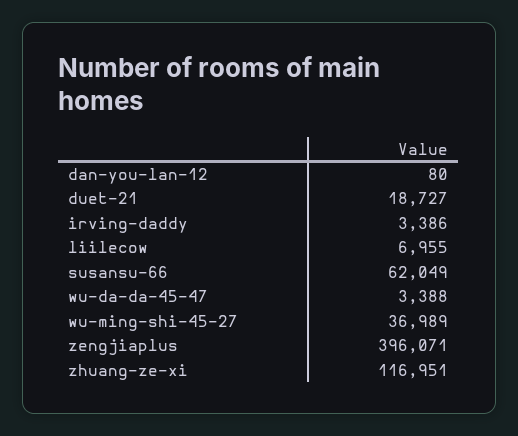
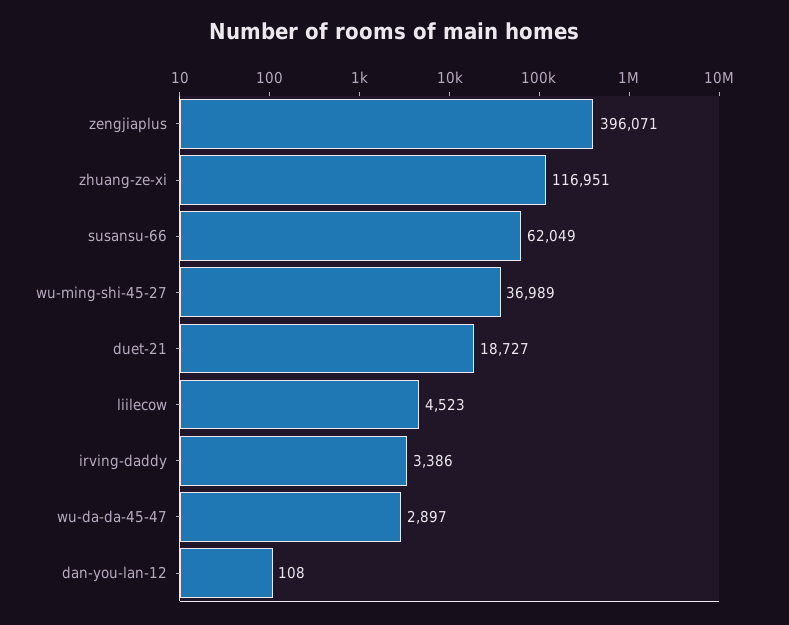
  {
-   "dan-you-lan-12": 80,
+   "dan-you-lan-12": 108,
    "duet-21": 18727,
    "irving-daddy": 3386,
-   "liilecow": 6955,
+   "liilecow": 4523,
    "susansu-66": 62049,
-   "wu-da-da-45-47": 3388,
+   "wu-da-da-45-47": 2897,
    "wu-ming-shi-45-27": 36989,
    "zengjiaplus": 396071,
    "zhuang-ze-xi": 116951
  }

